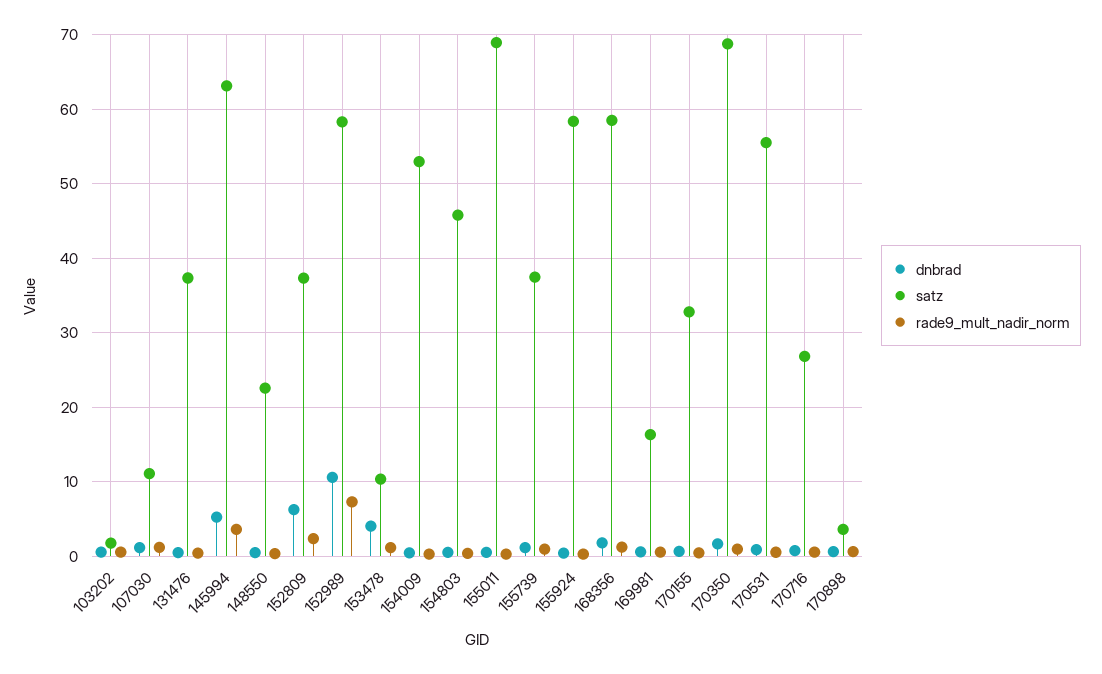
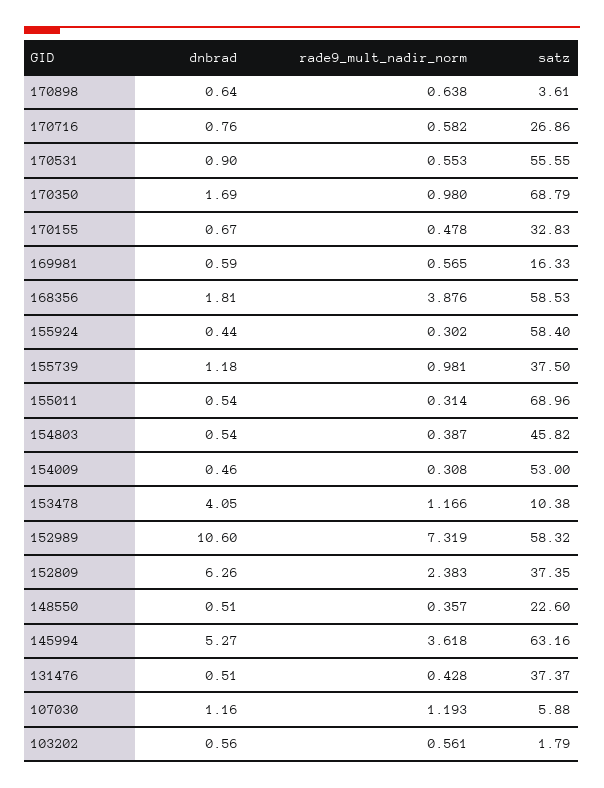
  {
    "dnbrad": {
      "103202": 0.56,
      "107030": 1.16,
      "131476": 0.51,
      "145994": 5.27,
      "148550": 0.51,
      "152809": 6.26,
      "152989": 10.6,
      "153478": 4.05,
      "154009": 0.46,
      "154803": 0.54,
      "155011": 0.54,
      "155739": 1.18,
      "155924": 0.44,
      "168356": 1.81,
      "169981": 0.59,
      "170155": 0.67,
      "170350": 1.69,
      "170531": 0.9,
      "170716": 0.76,
      "170898": 0.64
    },
    "satz": {
      "103202": 1.79,
-     "107030": 11,
+     "107030": 5.88,
      "131476": 37.37,
      "145994": 63.16,
      "148550": 22.6,
      "152809": 37.35,
      "152989": 58.32,
      "153478": 10.38,
      "154009": 53,
      "154803": 45.82,
      "155011": 68.96,
      "155739": 37.5,
      "155924": 58.4,
      "168356": 58.53,
      "169981": 16.33,
      "170155": 32.83,
      "170350": 68.79,
      "170531": 55.55,
      "170716": 26.86,
      "170898": 3.61
    },
    "rade9_mult_nadir_norm": {
      "103202": 0.561,
      "107030": 1.193,
      "131476": 0.428,
      "145994": 3.618,
      "148550": 0.357,
      "152809": 2.383,
      "152989": 7.319,
      "153478": 1.166,
      "154009": 0.308,
      "154803": 0.387,
      "155011": 0.314,
      "155739": 0.981,
      "155924": 0.302,
-     "168356": 1,
+     "168356": 3.876,
      "169981": 0.565,
      "170155": 0.478,
      "170350": 0.98,
      "170531": 0.553,
      "170716": 0.582,
      "170898": 0.638
    }
  }

